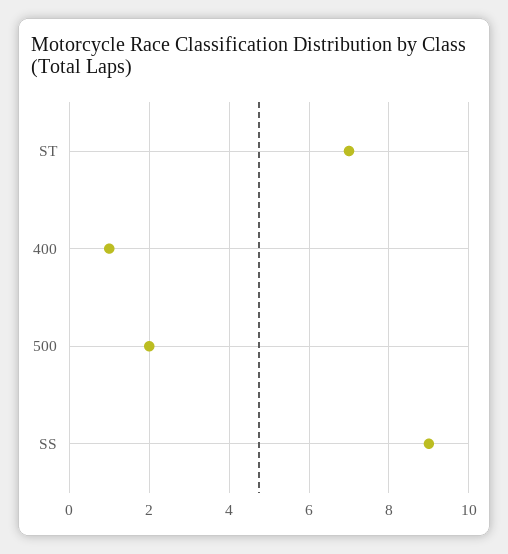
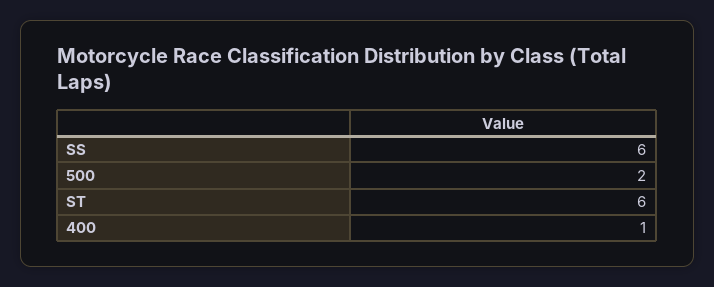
  {
-   "ST": 7,
+   "ST": 6,
    "400": 1,
    "500": 2,
-   "SS": 9
+   "SS": 6
  }

